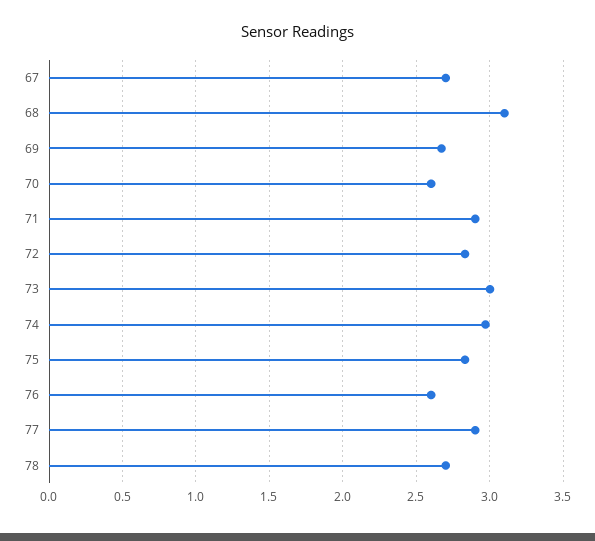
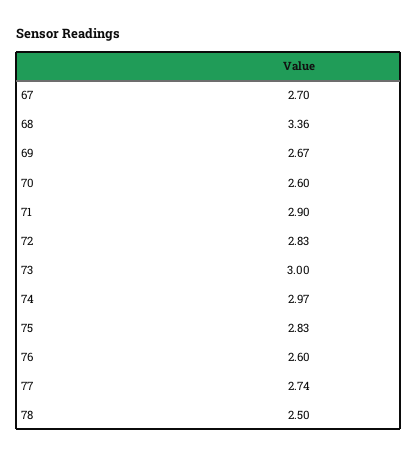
  {
    "67": 2.7,
-   "68": 3.1,
+   "68": 3.36,
    "69": 2.67,
    "70": 2.6,
    "71": 2.9,
    "72": 2.83,
    "73": 3,
    "74": 2.97,
    "75": 2.83,
    "76": 2.6,
-   "77": 2.9,
+   "77": 2.74,
-   "78": 2.7
+   "78": 2.5
  }

